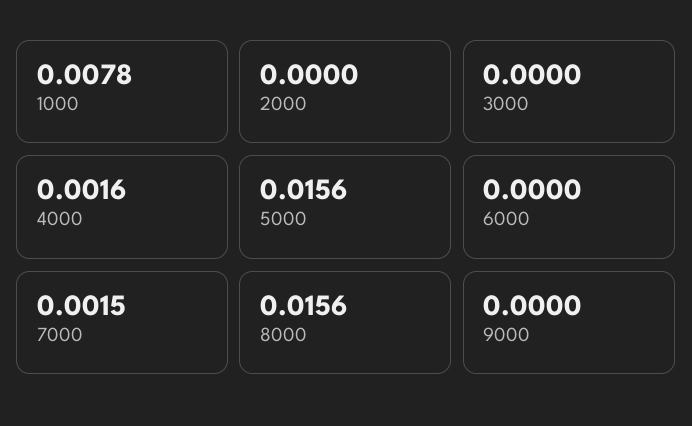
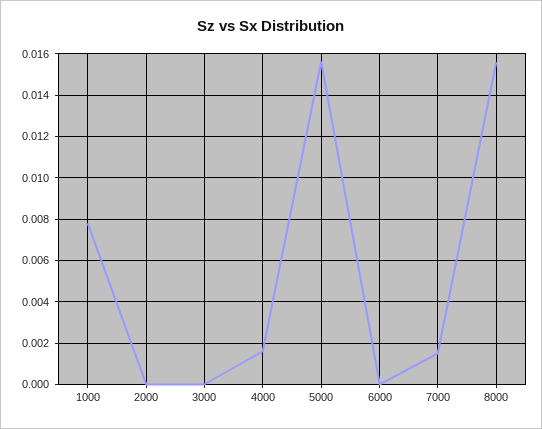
  {
    "1000": 0.0078,
    "2000": 0,
    "3000": 0,
    "4000": 0.0016,
    "5000": 0.0156,
    "6000": 0,
    "7000": 0.0015,
-   "8000": 0.0156,
+   "8000": 0.0156
-   "9000": 0
  }

